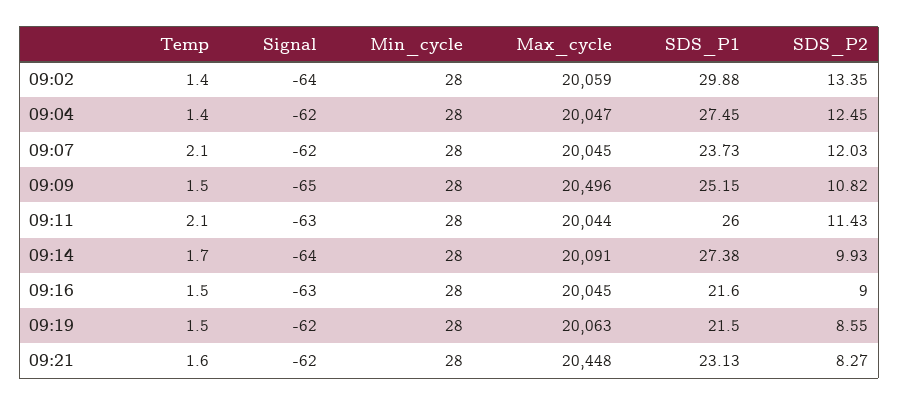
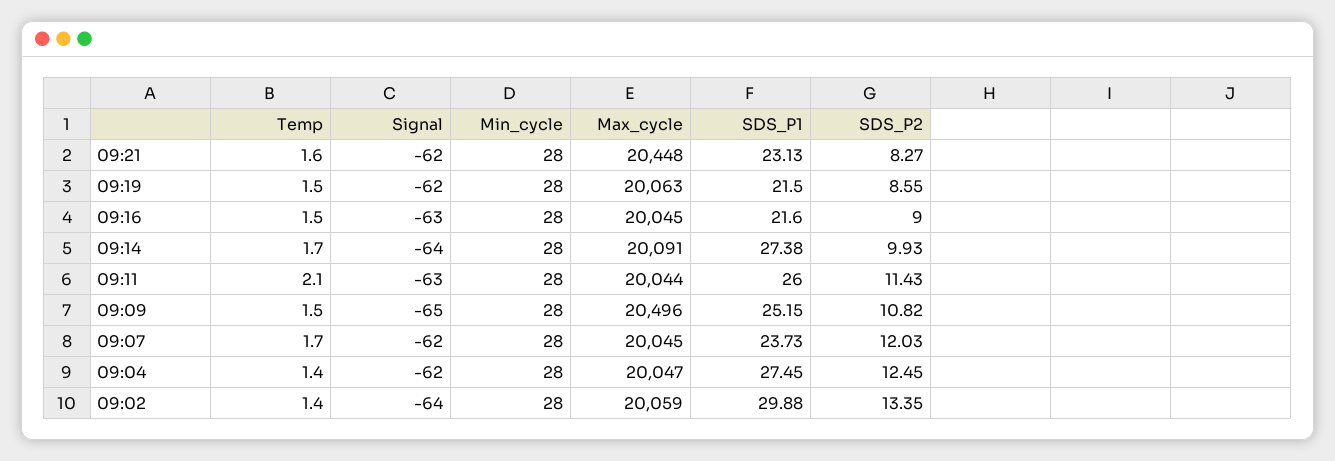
  {
    "Temp": {
      "09:02": 1.4,
      "09:04": 1.4,
-     "09:07": 2.1,
+     "09:07": 1.7,
      "09:09": 1.5,
      "09:11": 2.1,
      "09:14": 1.7,
      "09:16": 1.5,
      "09:19": 1.5,
      "09:21": 1.6
    },
    "Signal": {
      "09:02": -64,
      "09:04": -62,
      "09:07": -62,
      "09:09": -65,
      "09:11": -63,
      "09:14": -64,
      "09:16": -63,
      "09:19": -62,
      "09:21": -62
    },
    "Min_cycle": {
      "09:02": 28,
      "09:04": 28,
      "09:07": 28,
      "09:09": 28,
      "09:11": 28,
      "09:14": 28,
      "09:16": 28,
      "09:19": 28,
      "09:21": 28
    },
    "Max_cycle": {
      "09:02": 20059,
      "09:04": 20047,
      "09:07": 20045,
      "09:09": 20496,
      "09:11": 20044,
      "09:14": 20091,
      "09:16": 20045,
      "09:19": 20063,
      "09:21": 20448
    },
    "SDS_P1": {
      "09:02": 29.88,
      "09:04": 27.45,
      "09:07": 23.73,
      "09:09": 25.15,
      "09:11": 26,
      "09:14": 27.38,
      "09:16": 21.6,
      "09:19": 21.5,
      "09:21": 23.13
    },
    "SDS_P2": {
      "09:02": 13.35,
      "09:04": 12.45,
      "09:07": 12.03,
      "09:09": 10.82,
      "09:11": 11.43,
      "09:14": 9.93,
      "09:16": 9,
      "09:19": 8.55,
      "09:21": 8.27
    }
  }

